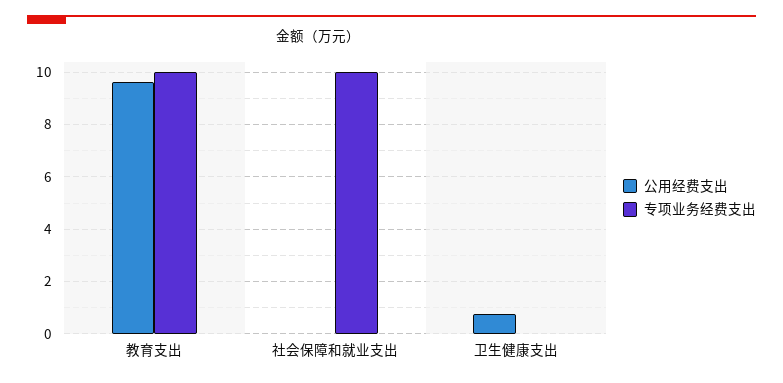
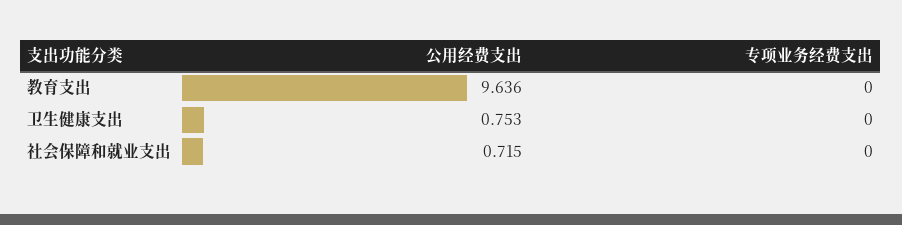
  {
    "公用经费支出": {
      "教育支出": 9.636,
-     "社会保障和就业支出": 0,
+     "社会保障和就业支出": 0.715,
      "卫生健康支出": 0.753
    },
    "专项业务经费支出": {
-     "教育支出": 10,
+     "教育支出": 0,
-     "社会保障和就业支出": 10,
+     "社会保障和就业支出": 0,
      "卫生健康支出": 0
    }
  }

